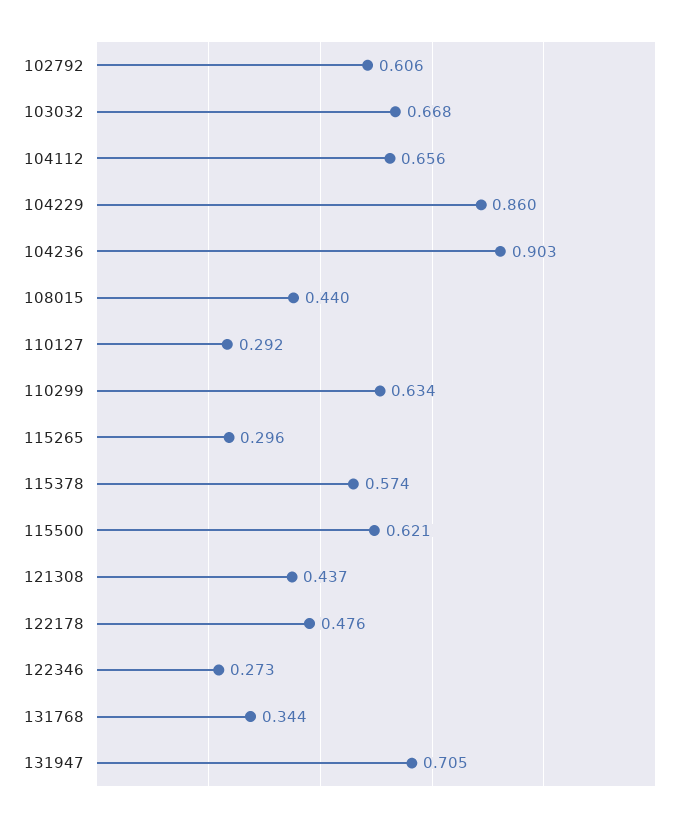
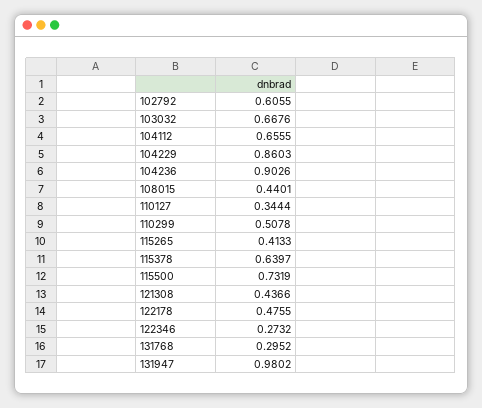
  {
    "102792": 0.6055,
    "103032": 0.6676,
    "104112": 0.6555,
    "104229": 0.8603,
    "104236": 0.9026,
    "108015": 0.4401,
-   "110127": 0.292,
+   "110127": 0.3444,
-   "110299": 0.634,
+   "110299": 0.5078,
-   "115265": 0.296,
+   "115265": 0.4133,
-   "115378": 0.574,
+   "115378": 0.6397,
-   "115500": 0.621,
+   "115500": 0.7319,
    "121308": 0.4366,
    "122178": 0.4755,
    "122346": 0.2732,
-   "131768": 0.344,
+   "131768": 0.2952,
-   "131947": 0.705
+   "131947": 0.9802
  }

